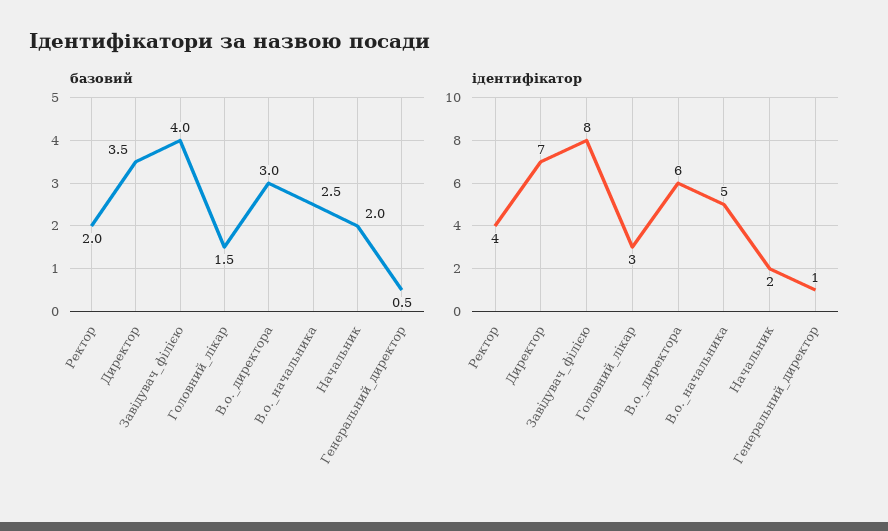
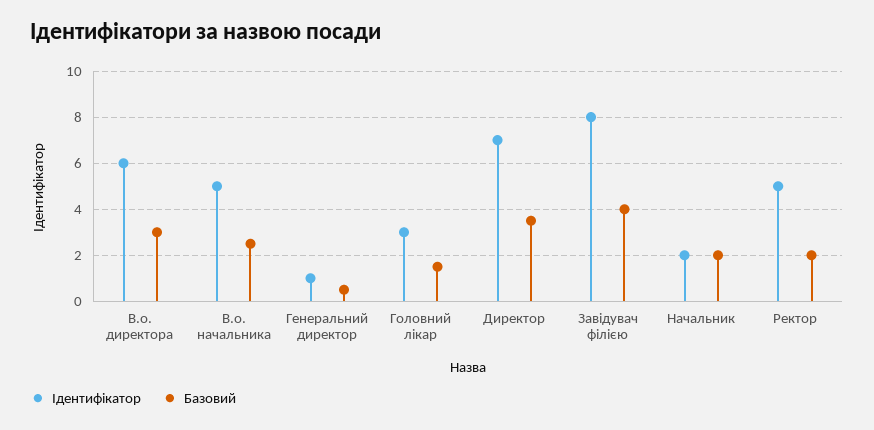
  {
    "базовий": {
      "Ректор": 2,
      "Директор": 3.5,
      "Завідувач_філією": 4,
      "Головний_лікар": 1.5,
      "В.о._директора": 3,
      "В.о._начальника": 2.5,
      "Начальник": 2,
      "Генеральний_директор": 0.5
    },
    "ідентифікатор": {
-     "Ректор": 4,
+     "Ректор": 5,
      "Директор": 7,
      "Завідувач_філією": 8,
      "Головний_лікар": 3,
      "В.о._директора": 6,
      "В.о._начальника": 5,
      "Начальник": 2,
      "Генеральний_директор": 1
    }
  }

